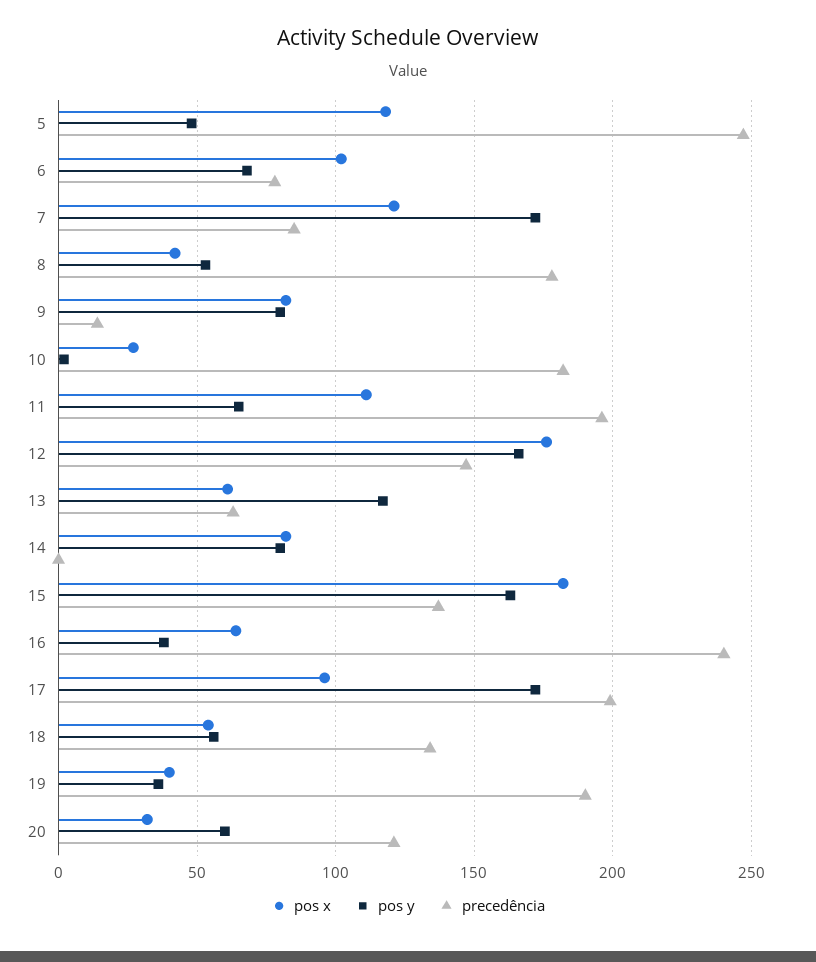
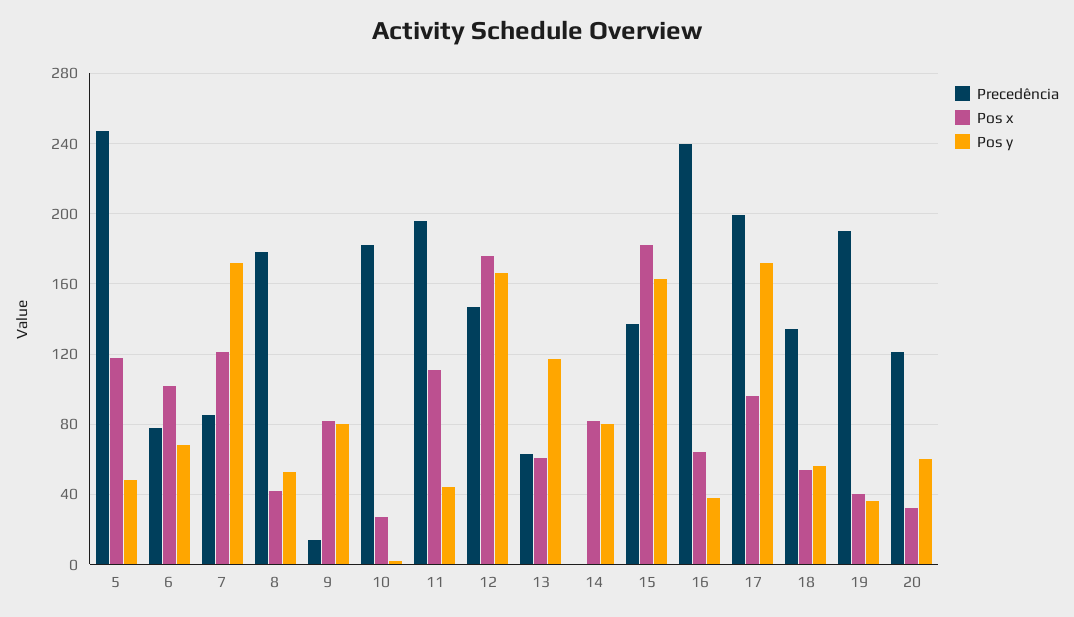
  {
    "pos x": {
      "5": 120,
      "6": 100,
      "7": 120,
      "8": 40,
      "9": 80,
      "10": 25,
      "11": 110,
      "12": 175,
      "13": 60,
      "14": 80,
      "15": 180,
      "16": 65,
      "17": 95,
      "18": 55,
      "19": 40,
      "20": 30
    },
    "pos y": {
      "5": 50,
      "6": 70,
      "7": 170,
      "8": 55,
      "9": 80,
      "10": 0,
-     "11": 65,
+     "11": 45,
      "12": 165,
      "13": 115,
      "14": 80,
      "15": 165,
      "16": 40,
      "17": 170,
      "18": 55,
      "19": 35,
      "20": 60
    },
    "precedência": {
      "5": 245,
      "6": 80,
      "7": 85,
      "8": 180,
      "9": 15,
      "10": 180,
      "11": 195,
      "12": 145,
      "13": 65,
      "14": 0,
      "15": 135,
      "16": 240,
      "17": 200,
      "18": 135,
      "19": 190,
      "20": 120
    }
  }

